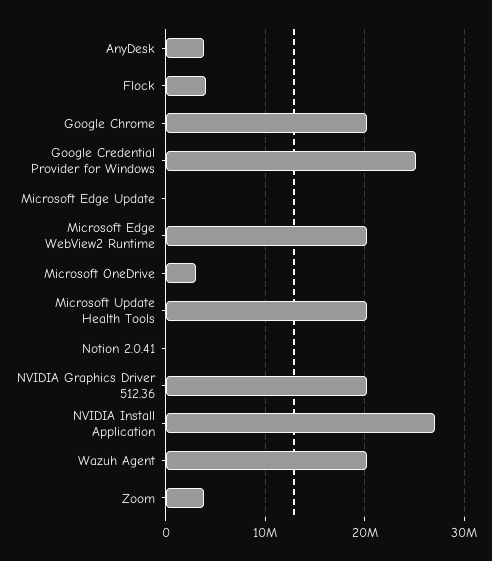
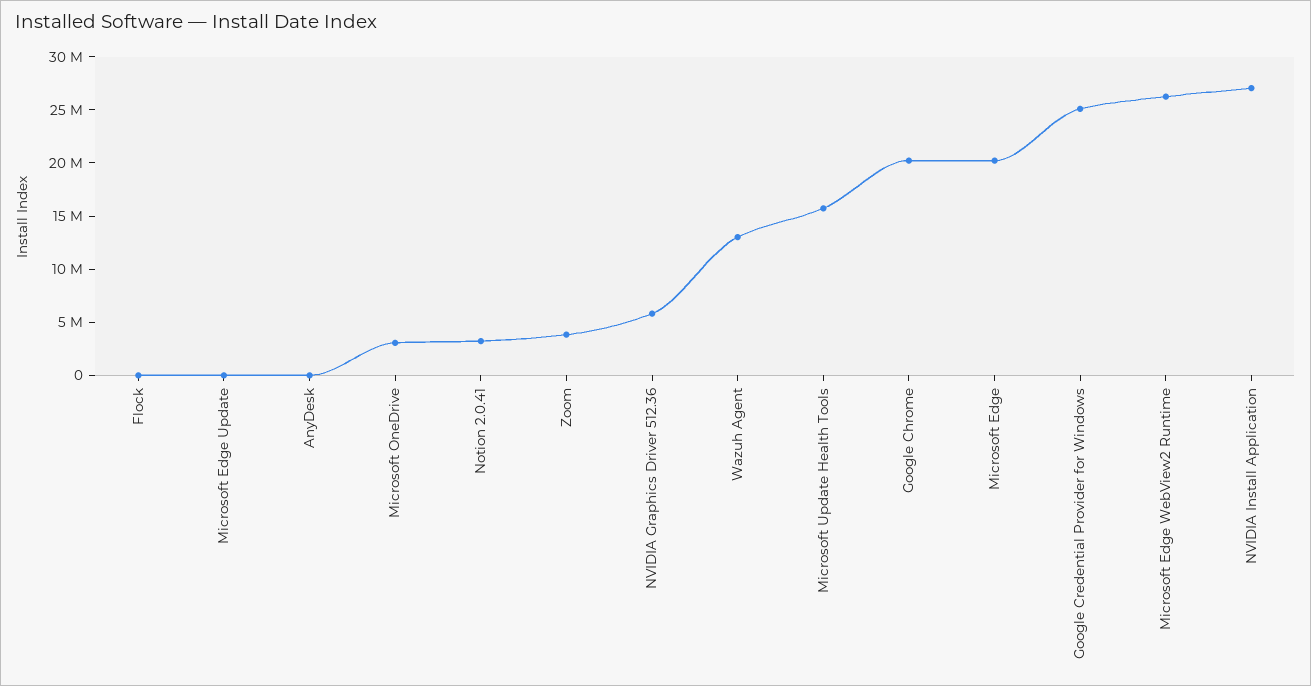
  {
-   "AnyDesk": 4000000,
+   "AnyDesk": 0,
-   "Flock": 4000000,
+   "Flock": 0,
    "Google Chrome": 20000000,
    "Google Credential Provider for Windows": 25000000,
    "Microsoft Edge Update": 0,
-   "Microsoft Edge WebView2 Runtime": 20000000,
+   "Microsoft Edge WebView2 Runtime": 26000000,
    "Microsoft OneDrive": 3000000,
-   "Microsoft Update Health Tools": 20000000,
+   "Microsoft Update Health Tools": 16000000,
-   "Notion 2.0.41": 0,
+   "Notion 2.0.41": 3000000,
-   "NVIDIA Graphics Driver 512.36": 20000000,
+   "NVIDIA Graphics Driver 512.36": 6000000,
    "NVIDIA Install Application": 27000000,
-   "Wazuh Agent": 20000000,
+   "Wazuh Agent": 13000000,
-   "Zoom": 4000000
+   "Zoom": 4000000,
+   "Microsoft Edge": 20000000
  }

